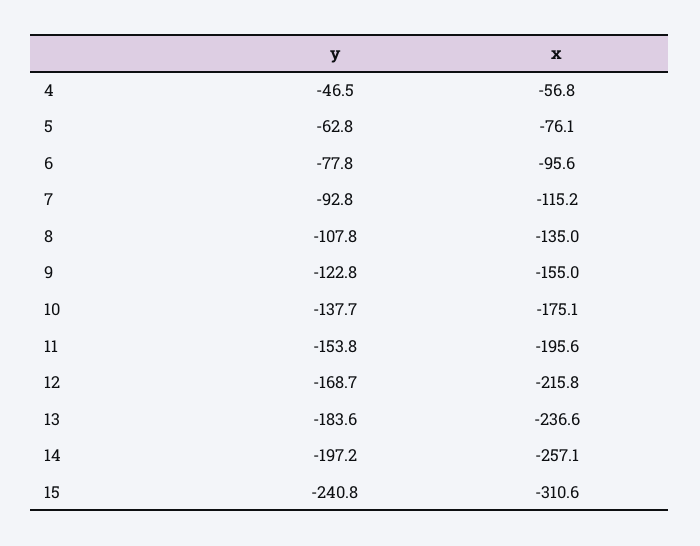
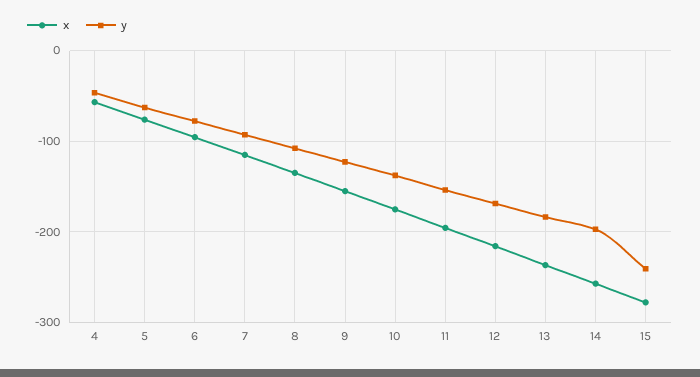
  {
    "y": {
      "4": -46.5,
      "5": -62.8,
      "6": -77.8,
      "7": -92.8,
      "8": -107.8,
      "9": -122.8,
      "10": -137.7,
      "11": -153.8,
      "12": -168.7,
      "13": -183.6,
      "14": -197.2,
      "15": -240.8
    },
    "x": {
      "4": -56.8,
      "5": -76.1,
      "6": -95.6,
      "7": -115.2,
      "8": -135,
      "9": -155,
      "10": -175.1,
      "11": -195.6,
      "12": -215.8,
      "13": -236.6,
      "14": -257.1,
-     "15": -310.6
+     "15": -280
    }
  }

